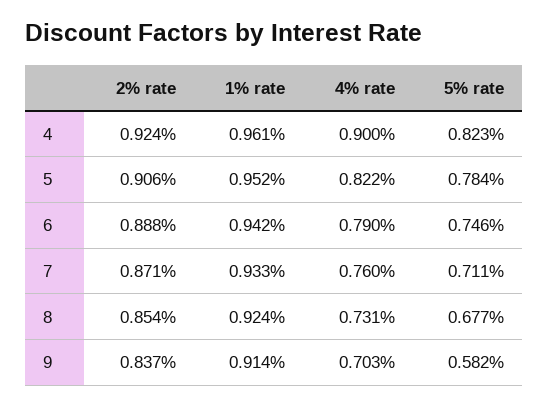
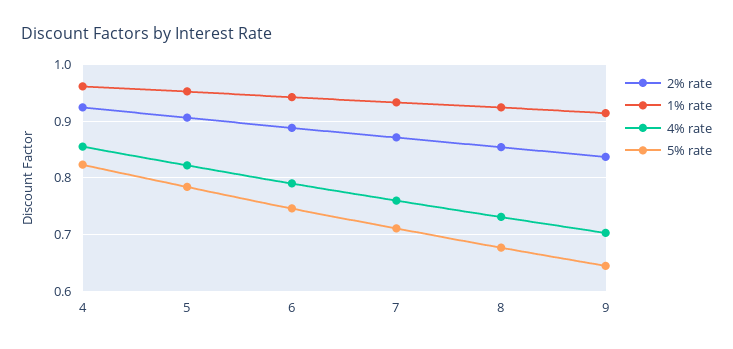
  {
    "2% rate": {
      "4": 0.924,
      "5": 0.906,
      "6": 0.888,
      "7": 0.871,
      "8": 0.854,
      "9": 0.837
    },
    "1% rate": {
      "4": 0.961,
      "5": 0.952,
      "6": 0.942,
      "7": 0.933,
      "8": 0.924,
      "9": 0.914
    },
    "4% rate": {
-     "4": 0.9,
+     "4": 0.86,
      "5": 0.822,
      "6": 0.79,
      "7": 0.76,
      "8": 0.731,
      "9": 0.703
    },
    "5% rate": {
      "4": 0.823,
      "5": 0.784,
      "6": 0.746,
      "7": 0.711,
      "8": 0.677,
-     "9": 0.582
+     "9": 0.64
    }
  }

